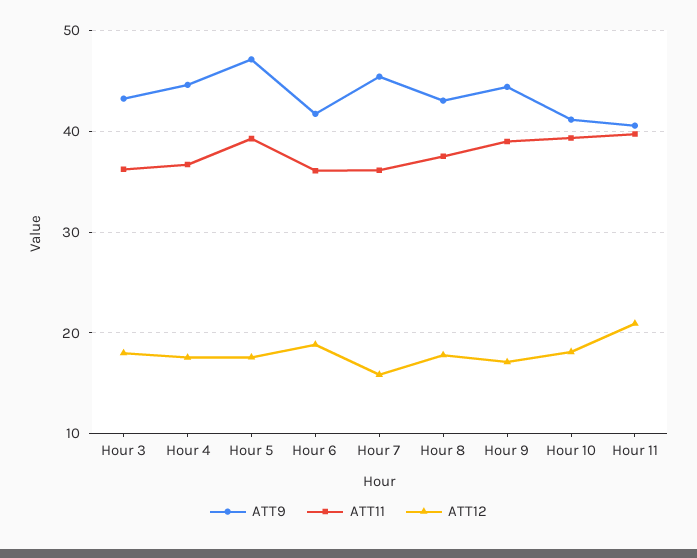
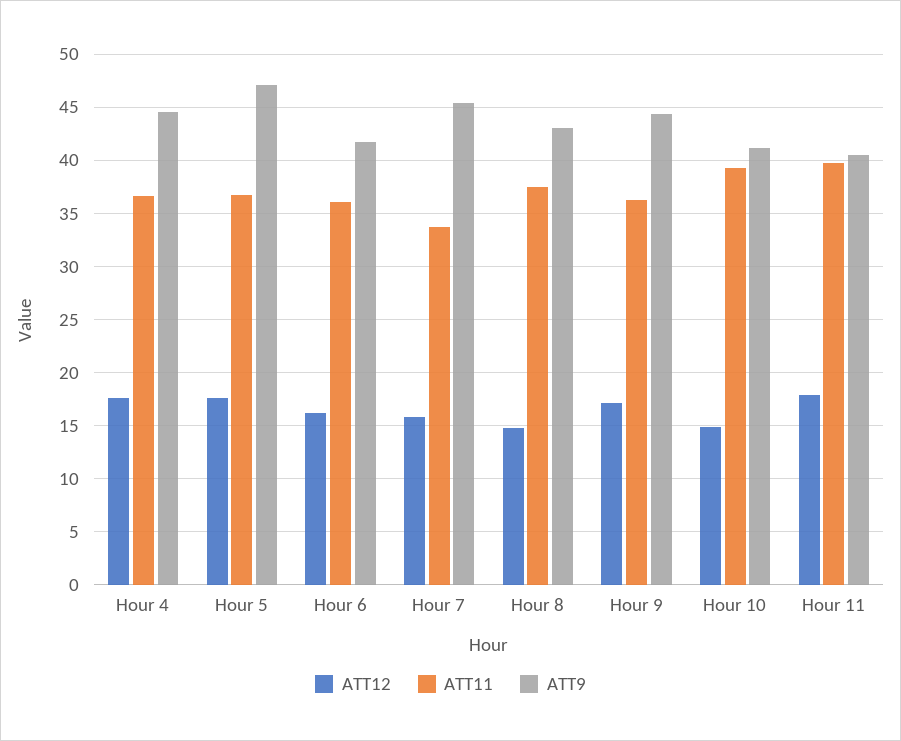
  {
    "ATT9": {
-     "Hour 3": 43,
      "Hour 4": 45,
      "Hour 5": 47,
      "Hour 6": 42,
      "Hour 7": 45,
      "Hour 8": 43,
      "Hour 9": 44,
      "Hour 10": 41,
      "Hour 11": 41
    },
    "ATT11": {
-     "Hour 3": 36,
      "Hour 4": 37,
-     "Hour 5": 39,
+     "Hour 5": 37,
      "Hour 6": 36,
-     "Hour 7": 36,
+     "Hour 7": 34,
      "Hour 8": 38,
-     "Hour 9": 39,
+     "Hour 9": 36,
      "Hour 10": 39,
      "Hour 11": 40
    },
    "ATT12": {
-     "Hour 3": 18,
      "Hour 4": 18,
      "Hour 5": 18,
-     "Hour 6": 19,
+     "Hour 6": 16,
      "Hour 7": 16,
-     "Hour 8": 18,
+     "Hour 8": 15,
      "Hour 9": 17,
-     "Hour 10": 18,
+     "Hour 10": 15,
-     "Hour 11": 21
+     "Hour 11": 18
    }
  }

